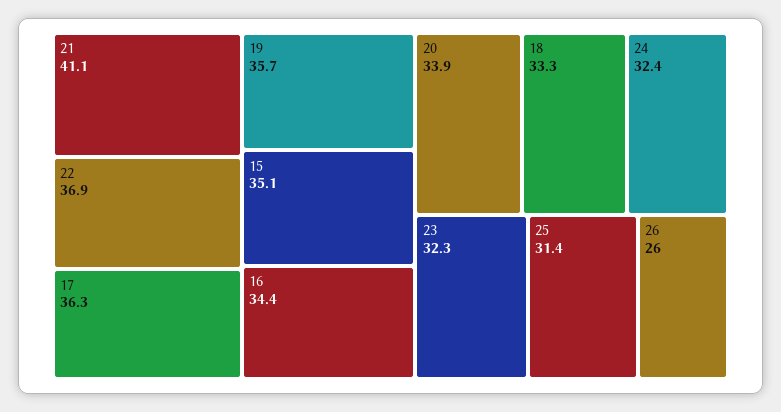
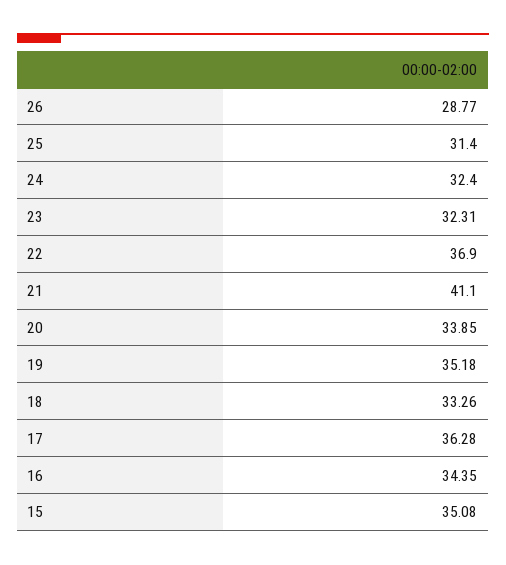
  {
    "21": 41.1,
    "22": 36.9,
    "17": 36.28,
-   "19": 35.7,
+   "19": 35.18,
    "15": 35.08,
    "16": 34.35,
    "20": 33.85,
    "18": 33.26,
    "24": 32.4,
    "23": 32.31,
    "25": 31.4,
-   "26": 26
+   "26": 28.77
  }

